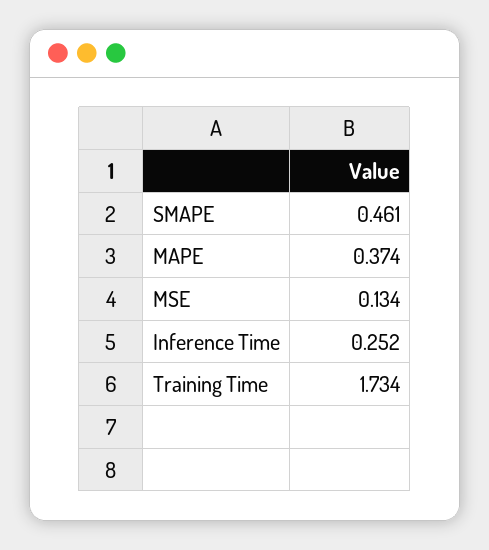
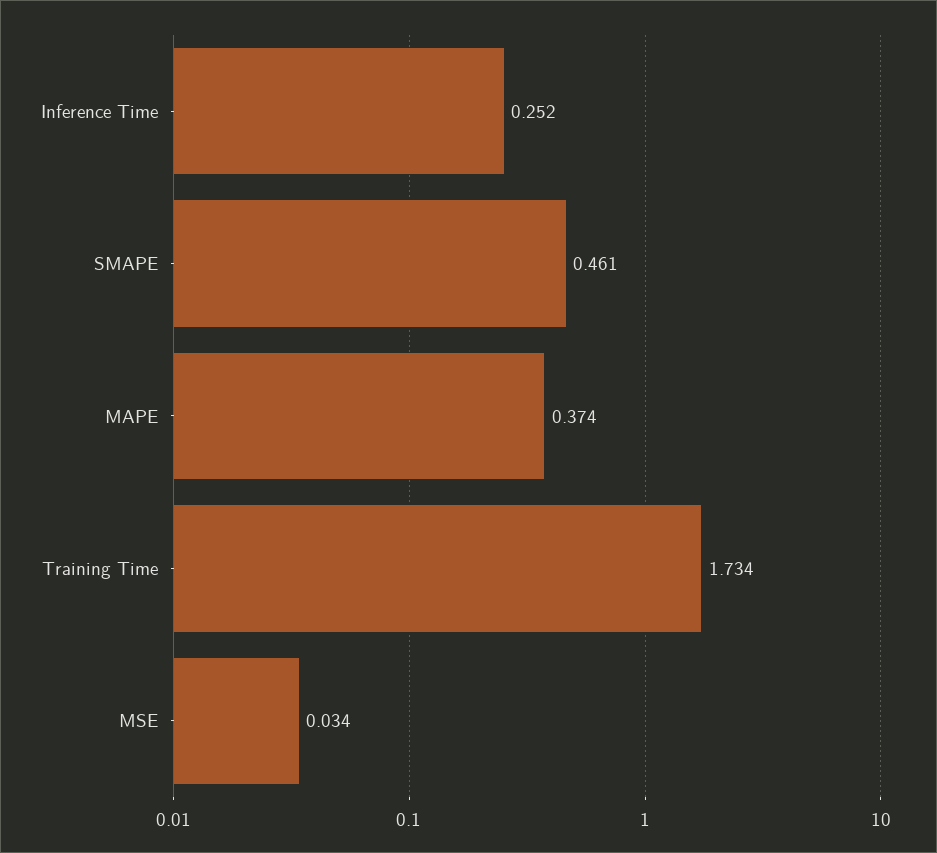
  {
    "SMAPE": 0.461,
    "MAPE": 0.374,
-   "MSE": 0.134,
+   "MSE": 0.034,
    "Inference Time": 0.252,
    "Training Time": 1.734
  }

